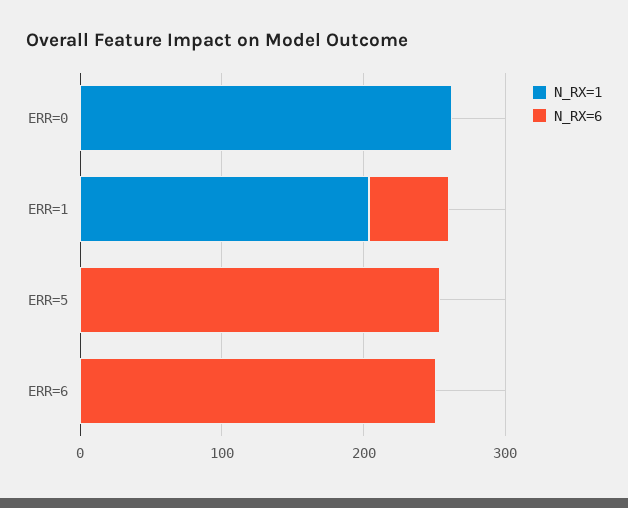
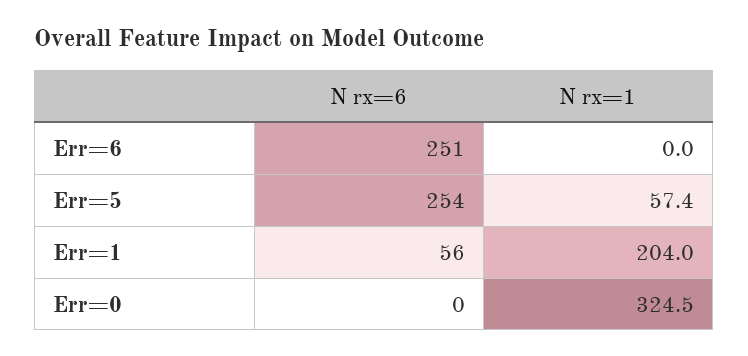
  {
    "N_RX=1": {
-     "ERR=0": 260,
+     "ERR=0": 324.5,
      "ERR=1": 204,
-     "ERR=5": 0,
+     "ERR=5": 57.4,
      "ERR=6": 0
    },
    "N_RX=6": {
      "ERR=0": 0,
      "ERR=1": 56,
      "ERR=5": 254,
      "ERR=6": 251
    }
  }

